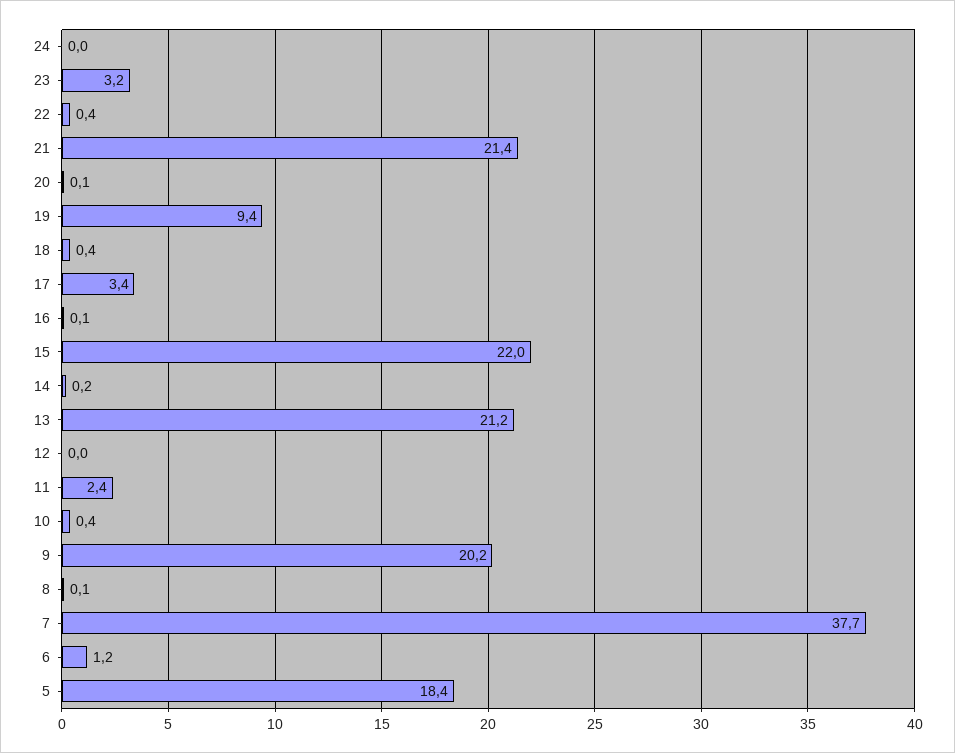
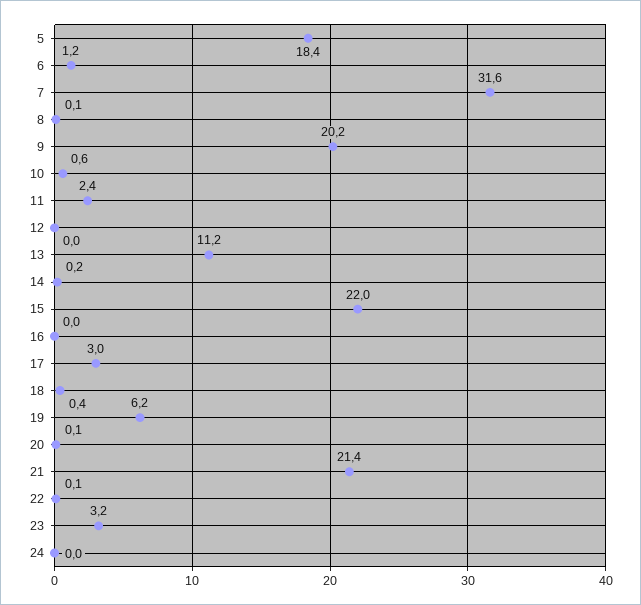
  {
    "24": 0,
    "23": 3.2,
-   "22": 0.4,
+   "22": 0.1,
    "21": 21.4,
    "20": 0.1,
-   "19": 9.4,
+   "19": 6.2,
    "18": 0.4,
-   "17": 3.4,
+   "17": 3,
-   "16": 0.1,
+   "16": 0,
    "15": 22,
    "14": 0.2,
-   "13": 21.2,
+   "13": 11.2,
    "12": 0,
    "11": 2.4,
-   "10": 0.4,
+   "10": 0.6,
    "9": 20.2,
    "8": 0.1,
-   "7": 37.7,
+   "7": 31.6,
    "6": 1.2,
    "5": 18.4
  }

